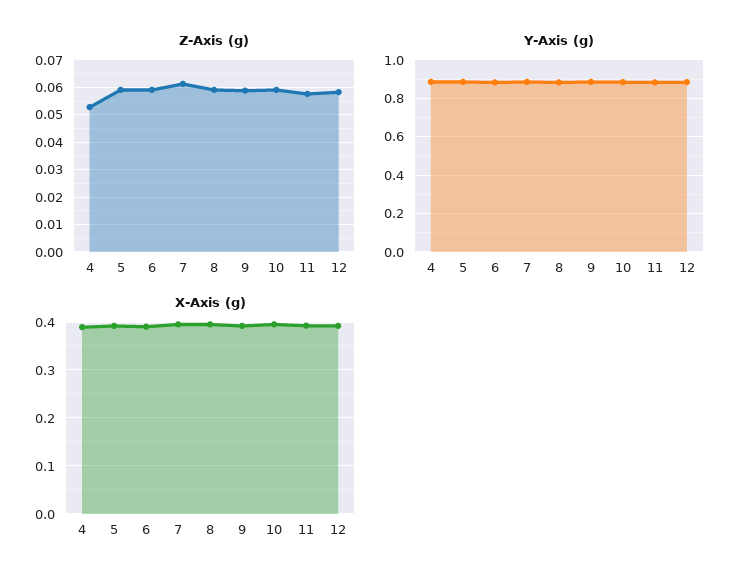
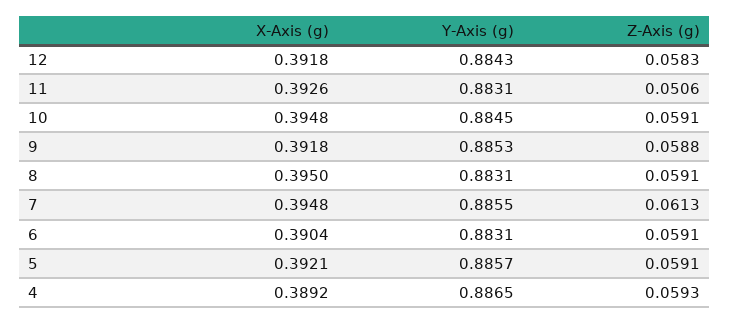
  {
    "Z-Axis (g)": {
-     "4": 0.0525,
+     "4": 0.0593,
      "5": 0.0591,
      "6": 0.0591,
      "7": 0.0613,
      "8": 0.0591,
      "9": 0.0588,
      "10": 0.0591,
-     "11": 0.0575,
+     "11": 0.0506,
      "12": 0.0583
    },
    "Y-Axis (g)": {
      "4": 0.8865,
      "5": 0.8857,
      "6": 0.8831,
      "7": 0.8855,
      "8": 0.8831,
      "9": 0.8853,
      "10": 0.8845,
      "11": 0.8831,
      "12": 0.8843
    },
    "X-Axis (g)": {
      "4": 0.3892,
      "5": 0.3921,
      "6": 0.3904,
      "7": 0.3948,
      "8": 0.395,
      "9": 0.3918,
      "10": 0.3948,
      "11": 0.3926,
      "12": 0.3918
    }
  }

